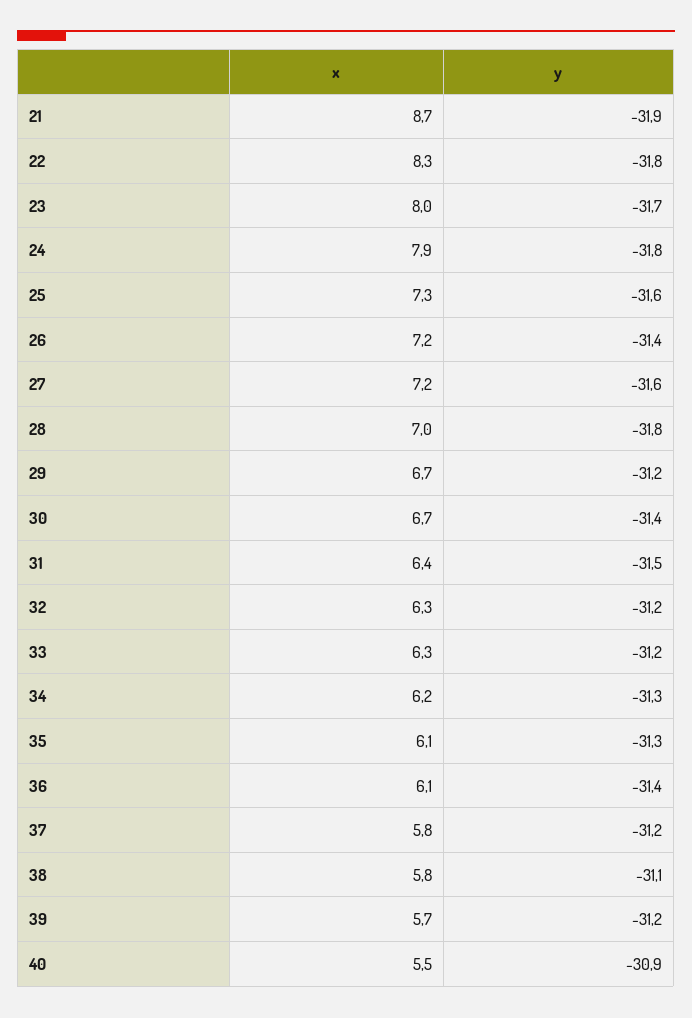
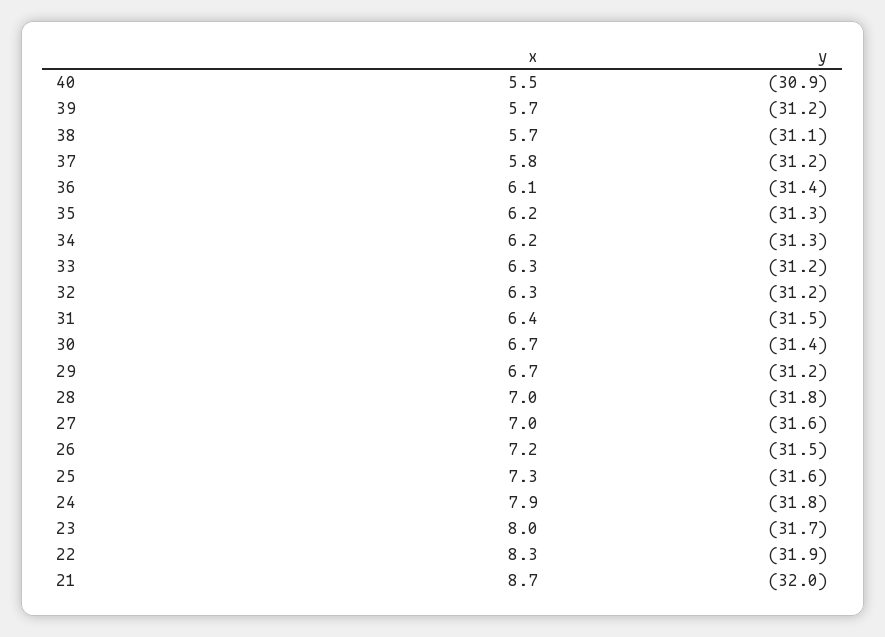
  {
    "x": {
      "21": 8.7,
      "22": 8.3,
      "23": 8,
      "24": 7.9,
      "25": 7.3,
      "26": 7.2,
-     "27": 7.2,
+     "27": 7,
      "28": 7,
      "29": 6.7,
      "30": 6.7,
      "31": 6.4,
      "32": 6.3,
      "33": 6.3,
      "34": 6.2,
-     "35": 6.1,
+     "35": 6.2,
      "36": 6.1,
      "37": 5.8,
-     "38": 5.8,
+     "38": 5.7,
      "39": 5.7,
      "40": 5.5
    },
    "y": {
-     "21": -31.9,
+     "21": -32,
-     "22": -31.8,
+     "22": -31.9,
      "23": -31.7,
      "24": -31.8,
      "25": -31.6,
-     "26": -31.4,
+     "26": -31.5,
      "27": -31.6,
      "28": -31.8,
      "29": -31.2,
      "30": -31.4,
      "31": -31.5,
      "32": -31.2,
      "33": -31.2,
      "34": -31.3,
      "35": -31.3,
      "36": -31.4,
      "37": -31.2,
      "38": -31.1,
      "39": -31.2,
      "40": -30.9
    }
  }

